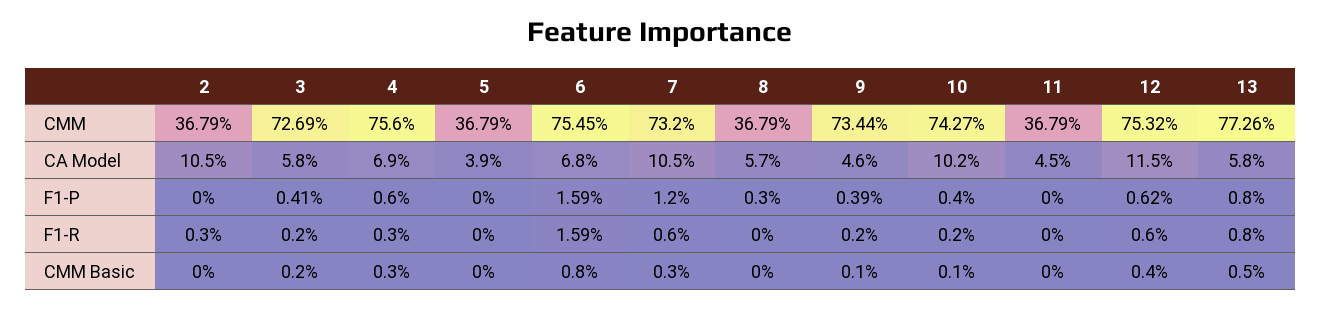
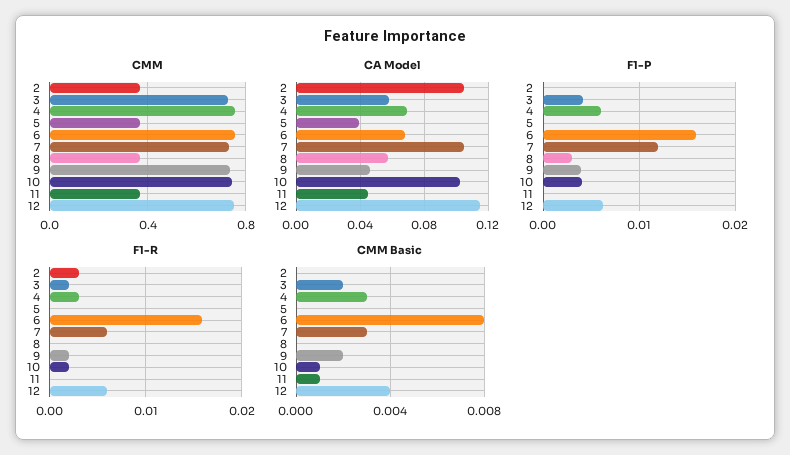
  {
    "CMM": {
      "2": 0.3679,
      "3": 0.7269,
      "4": 0.756,
      "5": 0.3679,
      "6": 0.7545,
      "7": 0.732,
      "8": 0.3679,
      "9": 0.7344,
      "10": 0.7427,
      "11": 0.3679,
-     "12": 0.7532,
+     "12": 0.7532
-     "13": 0.7726
    },
    "CA Model": {
      "2": 0.105,
      "3": 0.058,
      "4": 0.069,
      "5": 0.039,
      "6": 0.068,
      "7": 0.105,
      "8": 0.057,
      "9": 0.046,
      "10": 0.102,
      "11": 0.045,
-     "12": 0.115,
+     "12": 0.115
-     "13": 0.058
    },
    "F1-P": {
      "2": 0,
      "3": 0.0041,
      "4": 0.006,
      "5": 0,
      "6": 0.0159,
      "7": 0.012,
      "8": 0.003,
      "9": 0.0039,
      "10": 0.004,
      "11": 0,
-     "12": 0.0062,
+     "12": 0.0062
-     "13": 0.008
    },
    "F1-R": {
      "2": 0.003,
      "3": 0.002,
      "4": 0.003,
      "5": 0,
      "6": 0.0159,
      "7": 0.006,
      "8": 0,
      "9": 0.002,
      "10": 0.002,
      "11": 0,
-     "12": 0.006,
+     "12": 0.006
-     "13": 0.008
    },
    "CMM Basic": {
      "2": 0,
      "3": 0.002,
      "4": 0.003,
      "5": 0,
      "6": 0.008,
      "7": 0.003,
      "8": 0,
-     "9": 0.001,
+     "9": 0.002,
      "10": 0.001,
-     "11": 0,
+     "11": 0.001,
-     "12": 0.004,
+     "12": 0.004
-     "13": 0.005
    }
  }

